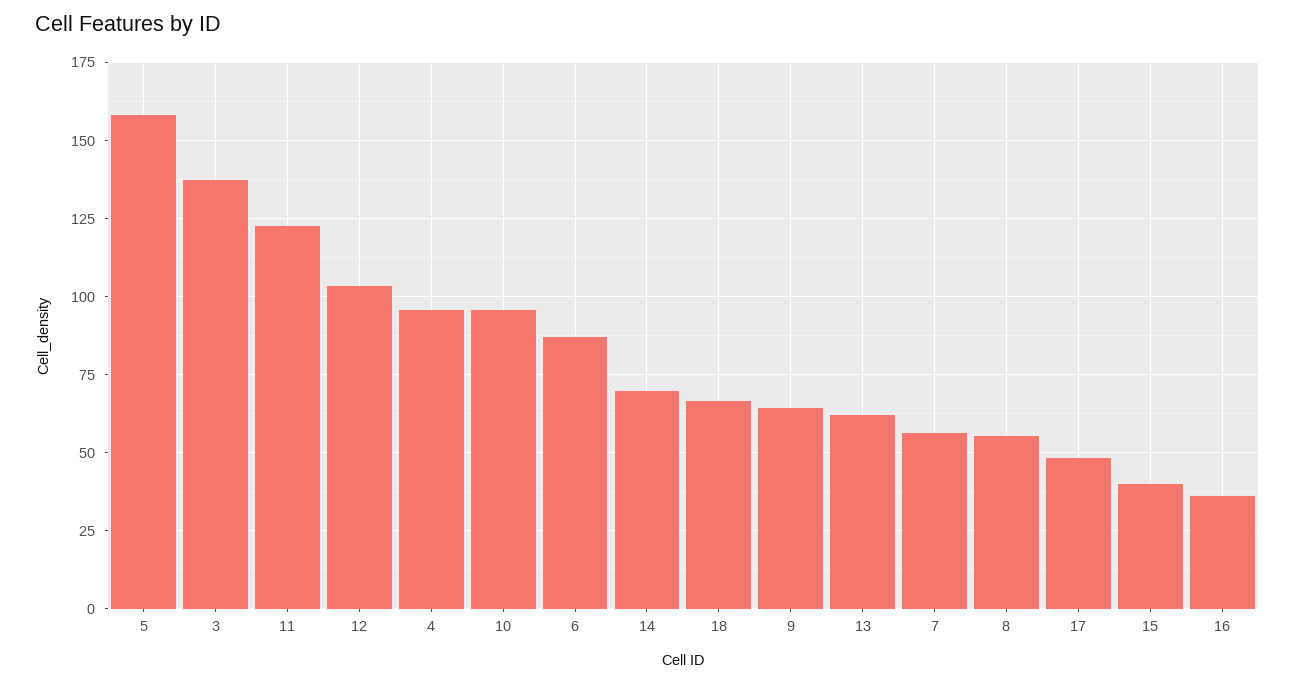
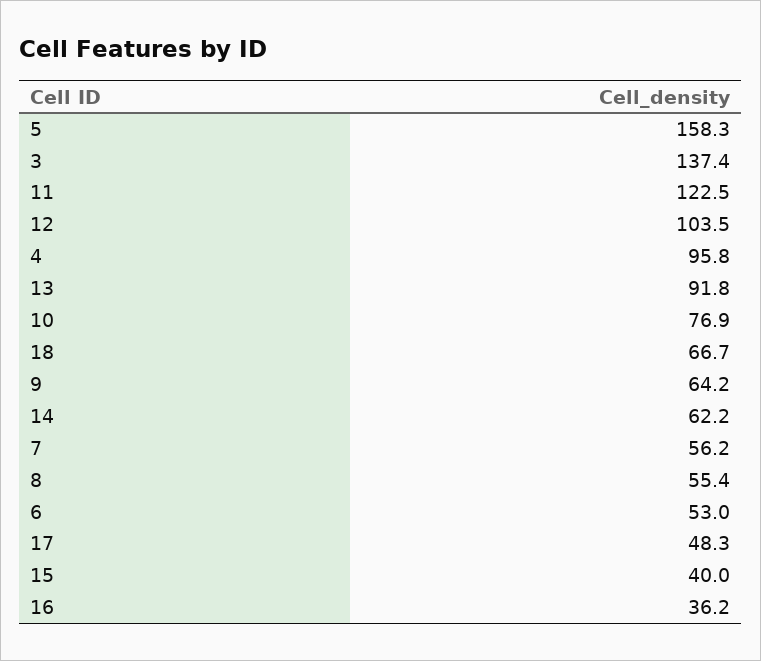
  {
    "5": 158.3,
    "3": 137.4,
    "11": 122.5,
    "12": 103.5,
    "4": 95.8,
-   "10": 95,
+   "10": 76.9,
-   "6": 87.5,
+   "6": 53,
-   "14": 70,
+   "14": 62.2,
    "18": 66.7,
    "9": 64.2,
-   "13": 62.5,
+   "13": 91.8,
    "7": 56.2,
    "8": 55.4,
    "17": 48.3,
    "15": 40,
    "16": 36.2
  }

